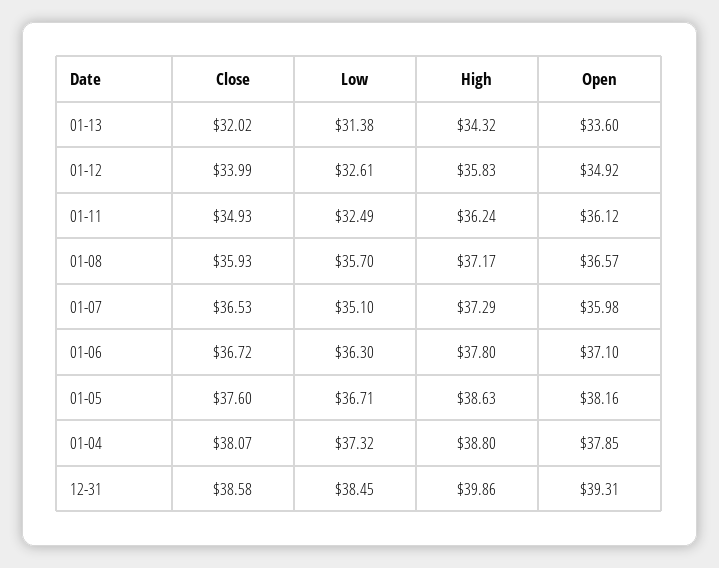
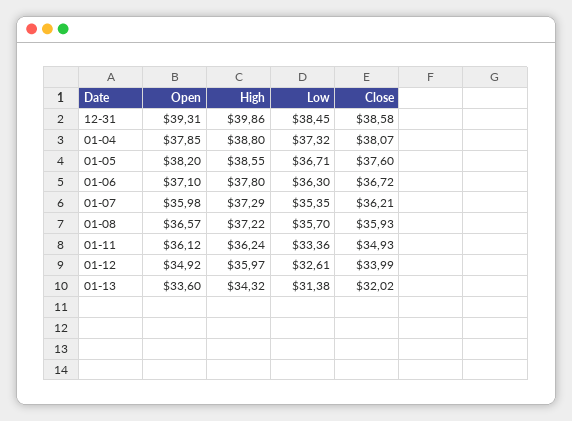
  {
    "Close": {
      "01-13": 32.02,
      "01-12": 33.99,
      "01-11": 34.93,
      "01-08": 35.93,
-     "01-07": 36.53,
+     "01-07": 36.21,
      "01-06": 36.72,
      "01-05": 37.6,
      "01-04": 38.07,
      "12-31": 38.58
    },
    "Low": {
      "01-13": 31.38,
      "01-12": 32.61,
-     "01-11": 32.49,
+     "01-11": 33.36,
      "01-08": 35.7,
-     "01-07": 35.1,
+     "01-07": 35.35,
      "01-06": 36.3,
      "01-05": 36.71,
      "01-04": 37.32,
      "12-31": 38.45
    },
    "High": {
      "01-13": 34.32,
-     "01-12": 35.83,
+     "01-12": 35.97,
      "01-11": 36.24,
-     "01-08": 37.17,
+     "01-08": 37.22,
      "01-07": 37.29,
      "01-06": 37.8,
-     "01-05": 38.63,
+     "01-05": 38.55,
      "01-04": 38.8,
      "12-31": 39.86
    },
    "Open": {
      "01-13": 33.6,
      "01-12": 34.92,
      "01-11": 36.12,
      "01-08": 36.57,
      "01-07": 35.98,
      "01-06": 37.1,
-     "01-05": 38.16,
+     "01-05": 38.2,
      "01-04": 37.85,
      "12-31": 39.31
    }
  }

